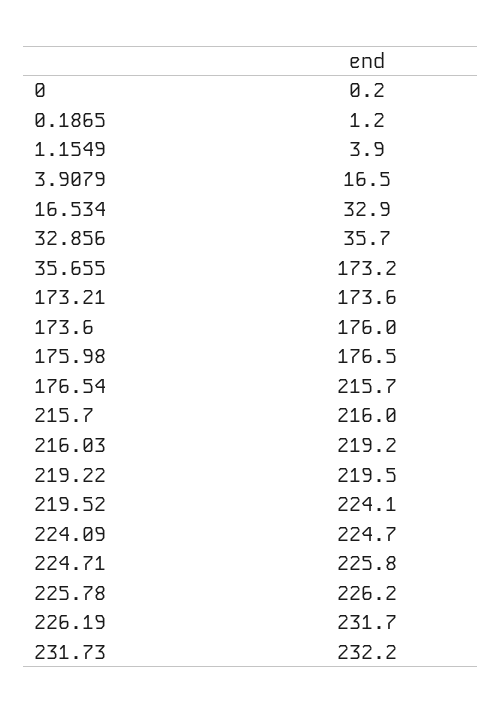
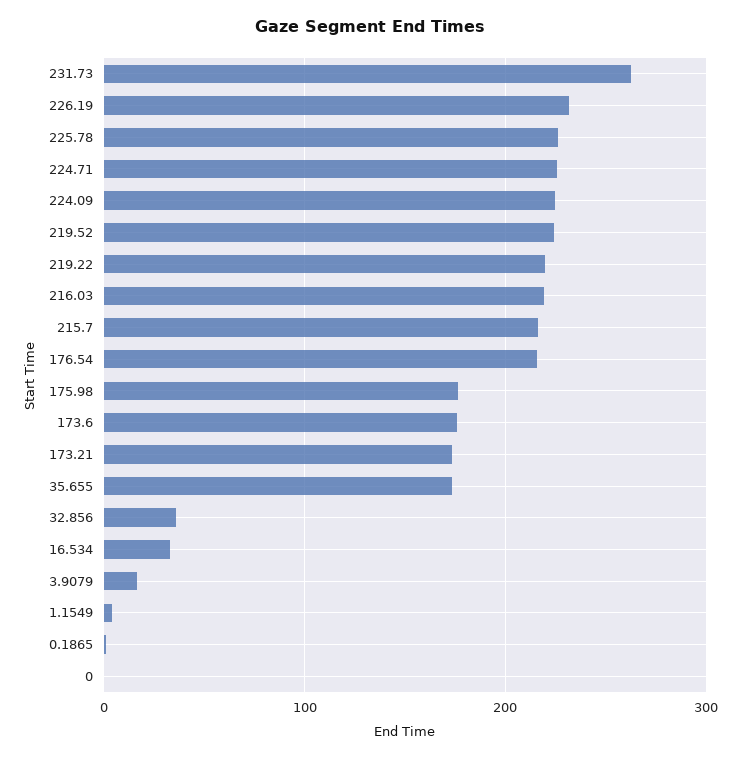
  {
    "0": 0.2,
    "0.1865": 1.2,
    "1.1549": 3.9,
    "3.9079": 16.5,
    "16.534": 32.9,
    "32.856": 35.7,
    "35.655": 173.2,
    "173.21": 173.6,
    "173.6": 176,
    "175.98": 176.5,
    "176.54": 215.7,
    "215.7": 216,
    "216.03": 219.2,
    "219.22": 219.5,
    "219.52": 224.1,
    "224.09": 224.7,
    "224.71": 225.8,
    "225.78": 226.2,
    "226.19": 231.7,
-   "231.73": 232.2
+   "231.73": 260
  }

